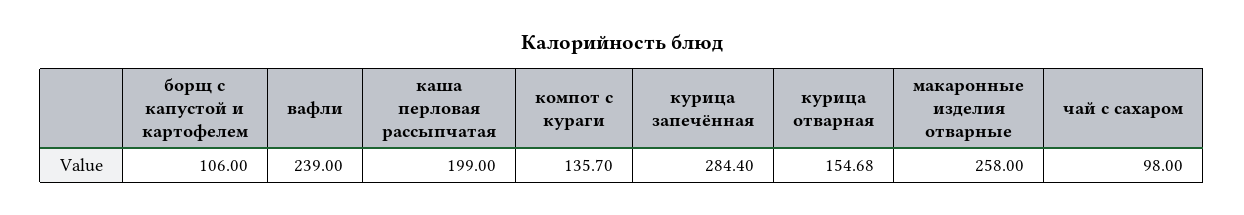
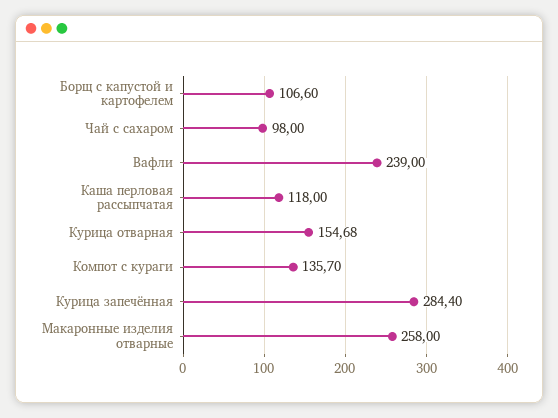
  {
-   "борщ с капустой и картофелем": 106,
+   "борщ с капустой и картофелем": 106.6,
    "вафли": 239,
-   "каша перловая рассыпчатая": 199,
+   "каша перловая рассыпчатая": 118,
    "компот с кураги": 135.7,
    "курица запечённая": 284.4,
    "курица отварная": 154.68,
    "макаронные изделия отварные": 258,
    "чай с сахаром": 98
  }

